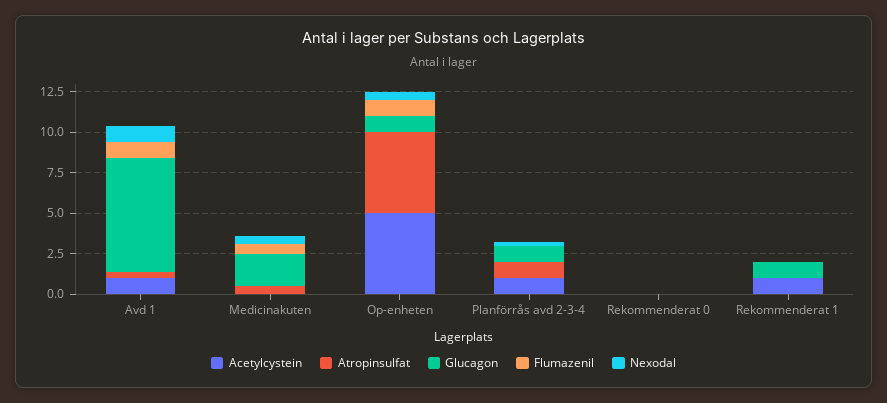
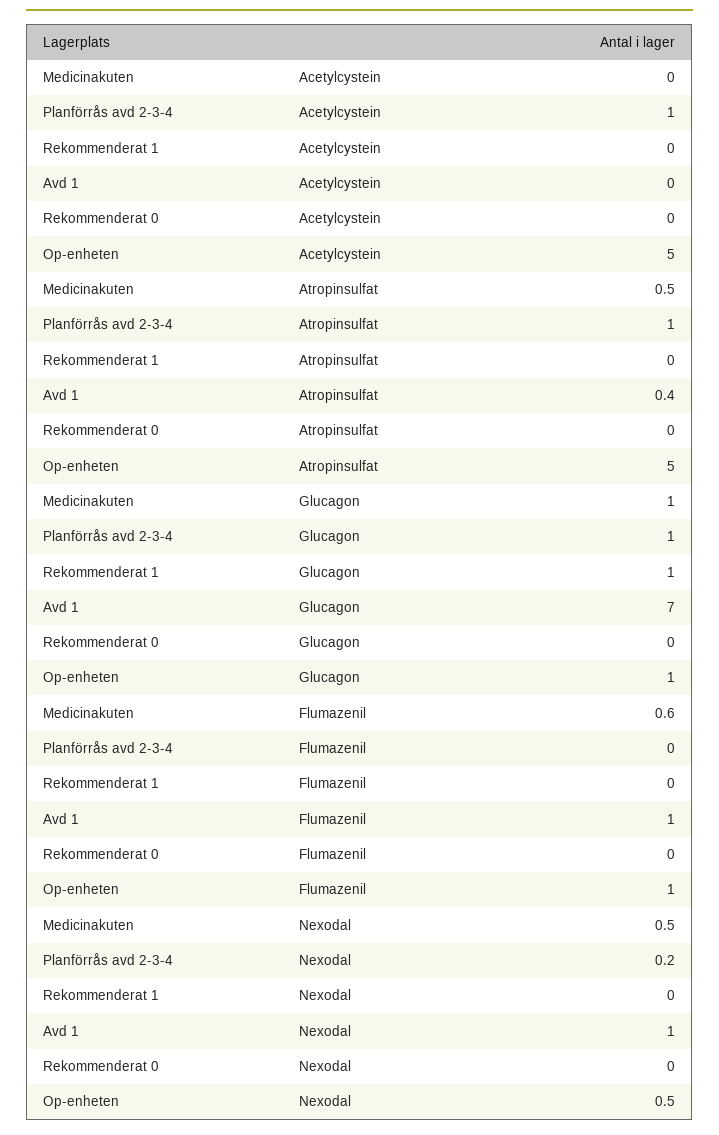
  {
    "Acetylcystein": {
-     "Avd 1": 1,
+     "Avd 1": 0,
      "Medicinakuten": 0,
      "Op-enheten": 5,
      "Planförrås avd 2-3-4": 1,
      "Rekommenderat 0": 0,
-     "Rekommenderat 1": 1
+     "Rekommenderat 1": 0
    },
    "Atropinsulfat": {
      "Avd 1": 0.4,
      "Medicinakuten": 0.5,
      "Op-enheten": 5,
      "Planförrås avd 2-3-4": 1,
      "Rekommenderat 0": 0,
      "Rekommenderat 1": 0
    },
    "Glucagon": {
      "Avd 1": 7,
-     "Medicinakuten": 2,
+     "Medicinakuten": 1,
      "Op-enheten": 1,
      "Planförrås avd 2-3-4": 1,
      "Rekommenderat 0": 0,
      "Rekommenderat 1": 1
    },
    "Flumazenil": {
      "Avd 1": 1,
      "Medicinakuten": 0.6,
      "Op-enheten": 1,
      "Planförrås avd 2-3-4": 0,
      "Rekommenderat 0": 0,
      "Rekommenderat 1": 0
    },
    "Nexodal": {
      "Avd 1": 1,
      "Medicinakuten": 0.5,
      "Op-enheten": 0.5,
      "Planförrås avd 2-3-4": 0.2,
      "Rekommenderat 0": 0,
      "Rekommenderat 1": 0
    }
  }

